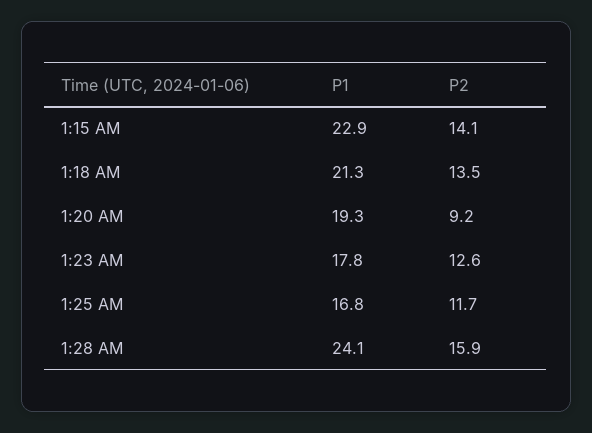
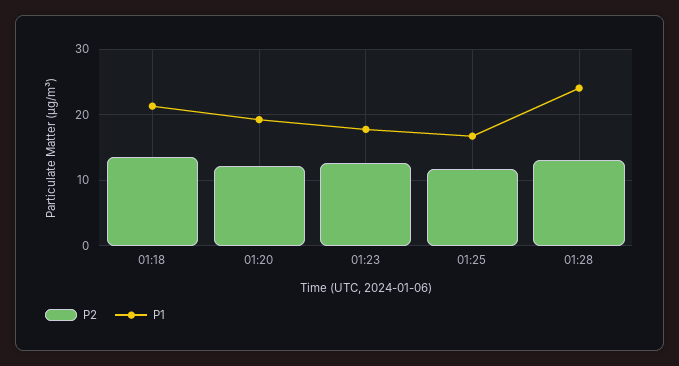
  {
    "P1": {
-     "1:15 AM": 22.9,
      "1:18 AM": 21.3,
      "1:20 AM": 19.3,
      "1:23 AM": 17.8,
      "1:25 AM": 16.8,
      "1:28 AM": 24.1
    },
    "P2": {
-     "1:15 AM": 14.1,
      "1:18 AM": 13.5,
-     "1:20 AM": 9.2,
+     "1:20 AM": 12,
      "1:23 AM": 12.6,
      "1:25 AM": 11.7,
-     "1:28 AM": 15.9
+     "1:28 AM": 13
    }
  }

